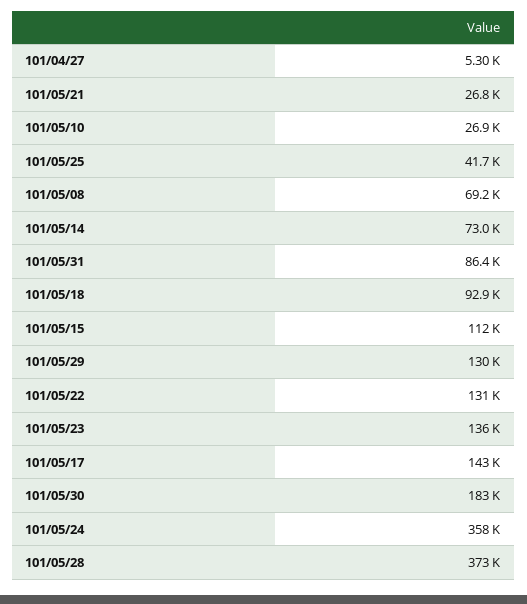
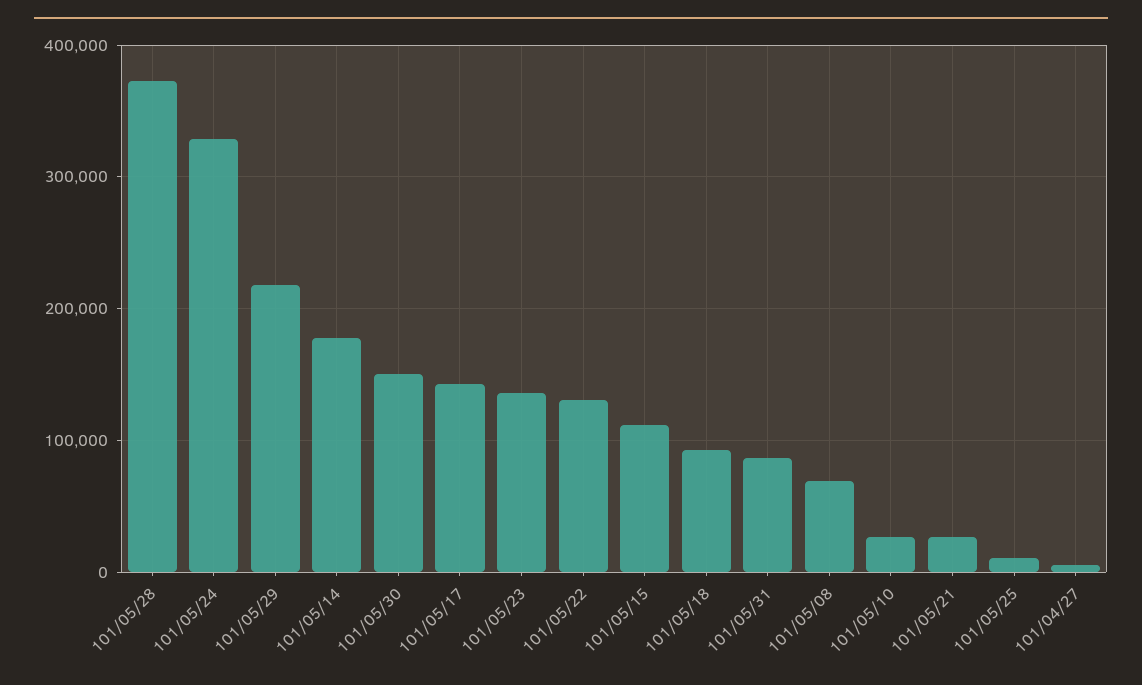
  {
    "101/04/27": 5300,
    "101/05/21": 26800,
    "101/05/10": 26900,
-   "101/05/25": 41700,
+   "101/05/25": 10000,
    "101/05/08": 69200,
-   "101/05/14": 73000,
+   "101/05/14": 180000,
    "101/05/31": 86400,
    "101/05/18": 92900,
    "101/05/15": 112000,
-   "101/05/29": 130000,
+   "101/05/29": 220000,
    "101/05/22": 131000,
    "101/05/23": 136000,
    "101/05/17": 143000,
-   "101/05/30": 183000,
+   "101/05/30": 150000,
-   "101/05/24": 358000,
+   "101/05/24": 330000,
    "101/05/28": 373000
  }

